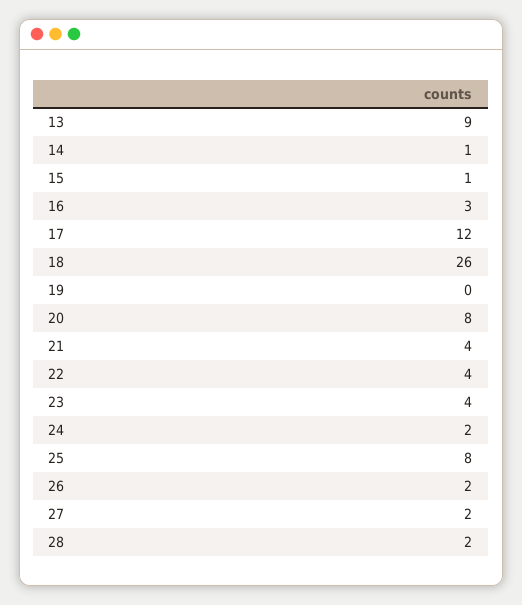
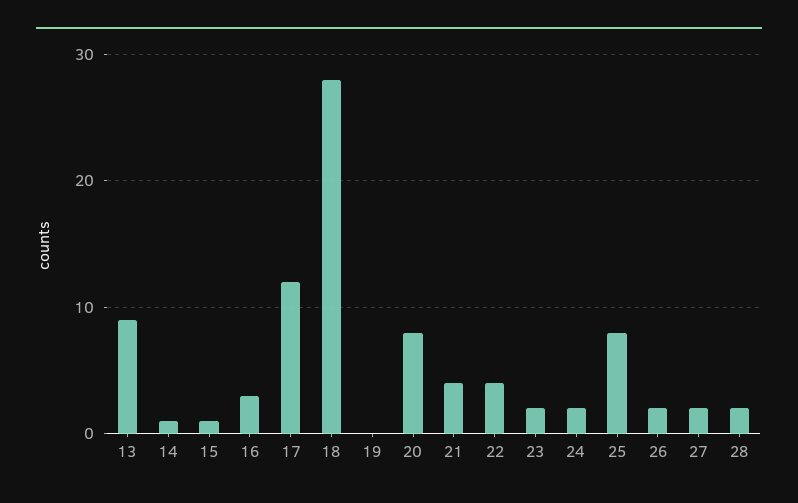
  {
    "13": 9,
    "14": 1,
    "15": 1,
    "16": 3,
    "17": 12,
-   "18": 26,
+   "18": 28,
    "19": 0,
    "20": 8,
    "21": 4,
    "22": 4,
-   "23": 4,
+   "23": 2,
    "24": 2,
    "25": 8,
    "26": 2,
    "27": 2,
    "28": 2
  }

